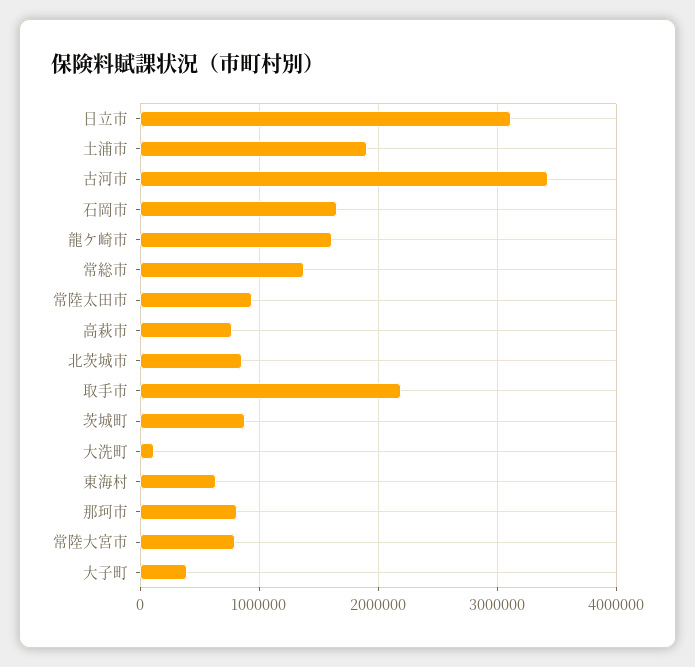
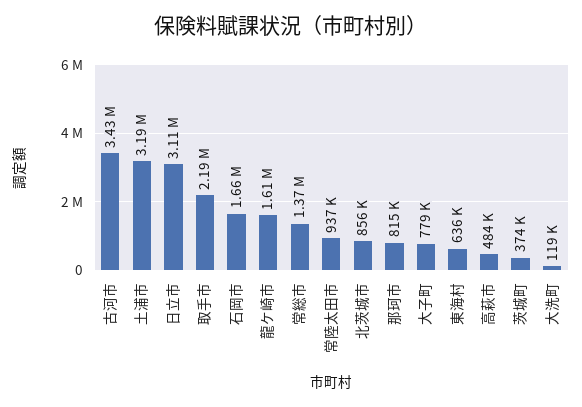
  {
    "日立市": 3110000,
-   "土浦市": 1900000,
+   "土浦市": 3190000,
    "古河市": 3430000,
    "石岡市": 1660000,
    "龍ケ崎市": 1610000,
    "常総市": 1370000,
    "常陸太田市": 937000,
-   "高萩市": 800000,
+   "高萩市": 484000,
    "北茨城市": 856000,
    "取手市": 2190000,
-   "茨城町": 900000,
+   "茨城町": 374000,
    "大洗町": 119000,
    "東海村": 636000,
    "那珂市": 815000,
-   "常陸大宮市": 800000,
-   "大子町": 400000
+   "大子町": 779000
  }

